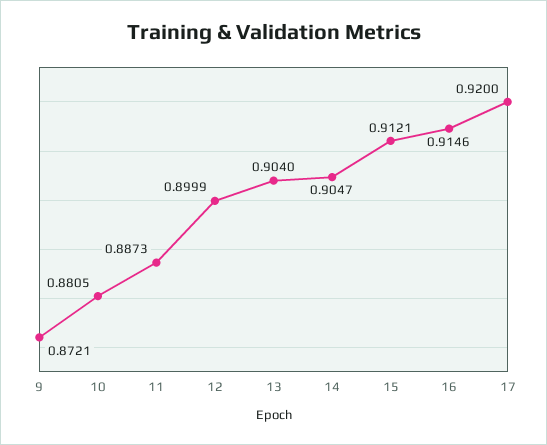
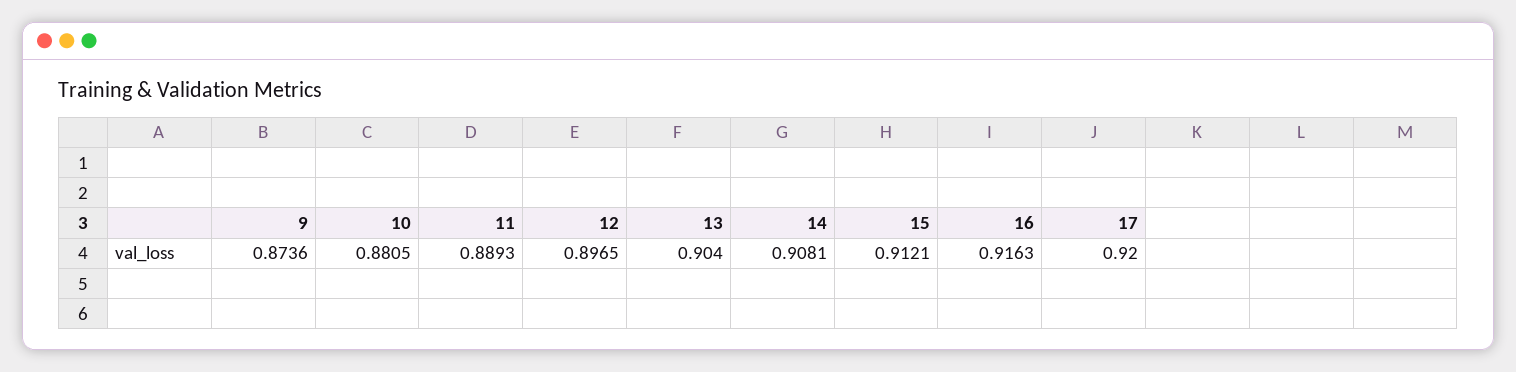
  {
-   "9": 0.8721,
+   "9": 0.8736,
    "10": 0.8805,
-   "11": 0.8873,
+   "11": 0.8893,
-   "12": 0.8999,
+   "12": 0.8965,
    "13": 0.904,
-   "14": 0.9047,
+   "14": 0.9081,
    "15": 0.9121,
-   "16": 0.9146,
+   "16": 0.9163,
    "17": 0.92
  }

